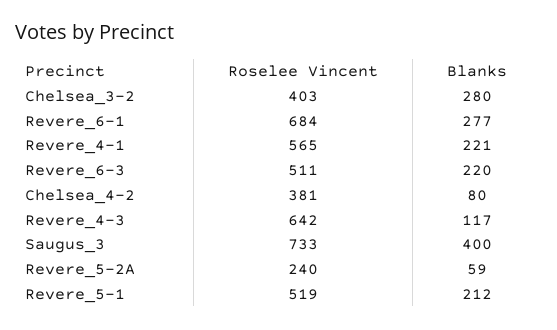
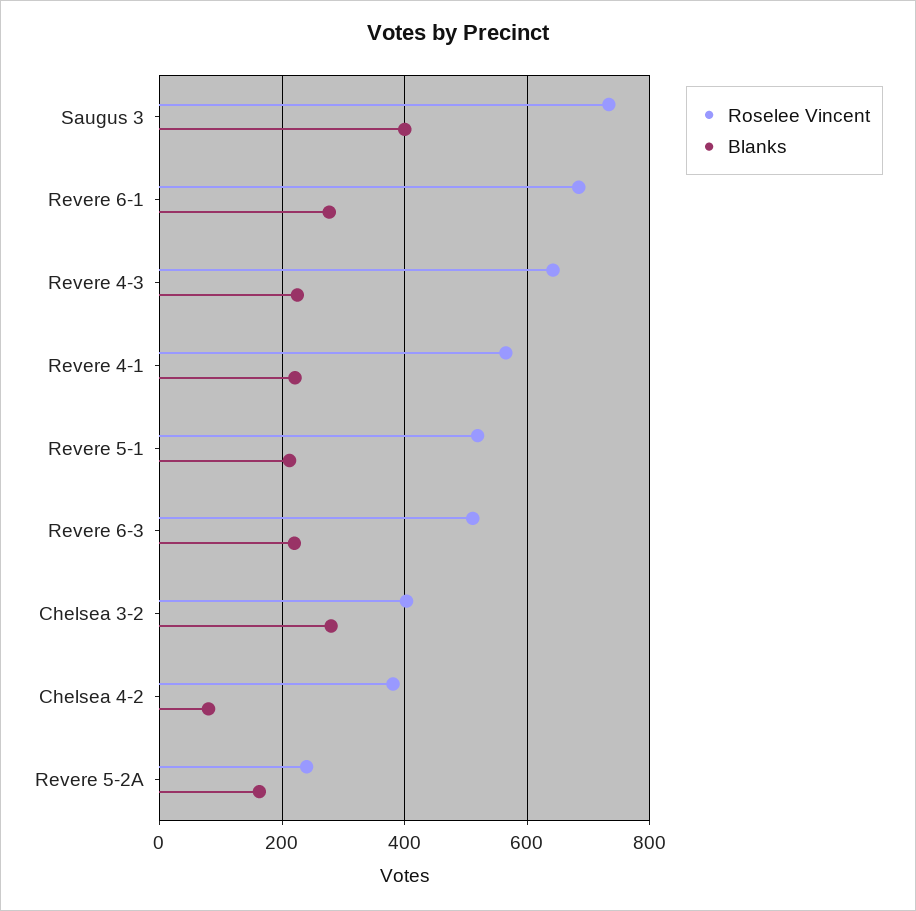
  {
    "Roselee Vincent": {
      "Chelsea_3-2": 403,
      "Revere_6-1": 684,
      "Revere_4-1": 565,
      "Revere_6-3": 511,
      "Chelsea_4-2": 381,
      "Revere_4-3": 642,
      "Saugus_3": 733,
      "Revere_5-2A": 240,
      "Revere_5-1": 519
    },
    "Blanks": {
      "Chelsea_3-2": 280,
      "Revere_6-1": 277,
      "Revere_4-1": 221,
      "Revere_6-3": 220,
      "Chelsea_4-2": 80,
-     "Revere_4-3": 117,
+     "Revere_4-3": 220,
      "Saugus_3": 400,
-     "Revere_5-2A": 59,
+     "Revere_5-2A": 160,
      "Revere_5-1": 212
    }
  }

